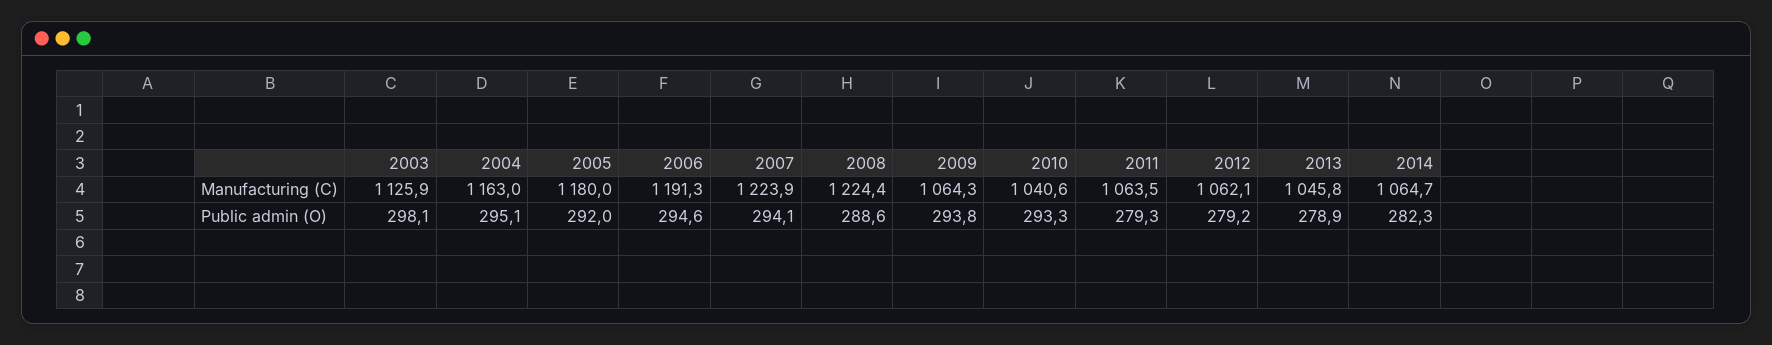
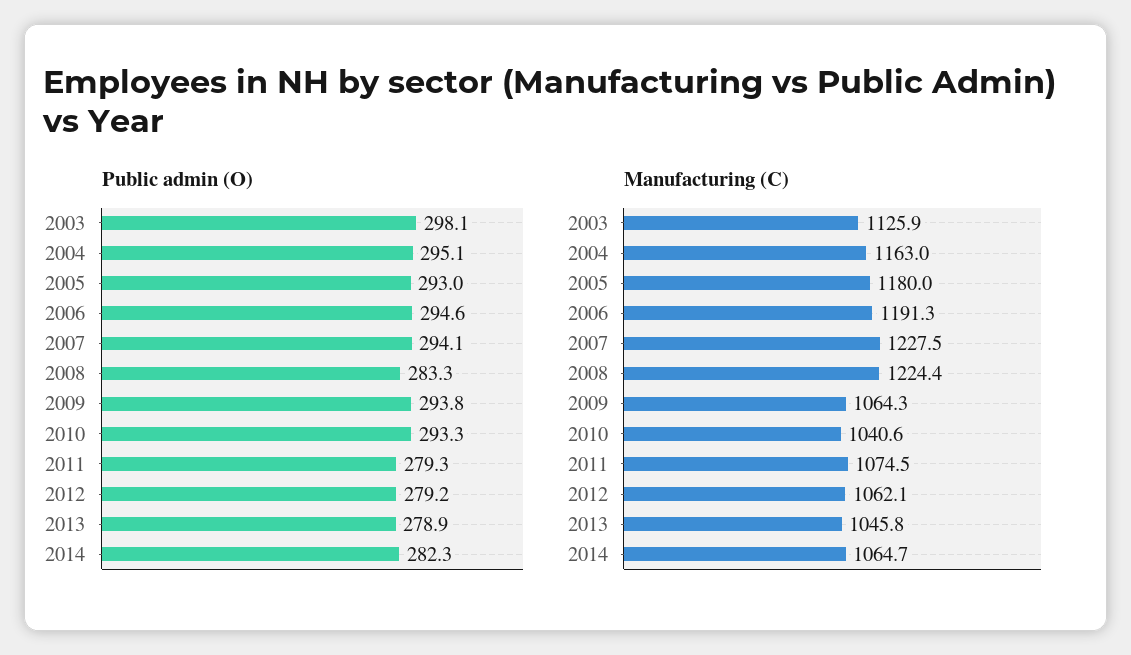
  {
    "Manufacturing (C)": {
      "2003": 1125.9,
      "2004": 1163,
      "2005": 1180,
      "2006": 1191.3,
-     "2007": 1223.9,
+     "2007": 1227.5,
      "2008": 1224.4,
      "2009": 1064.3,
      "2010": 1040.6,
-     "2011": 1063.5,
+     "2011": 1074.5,
      "2012": 1062.1,
      "2013": 1045.8,
      "2014": 1064.7
    },
    "Public admin (O)": {
      "2003": 298.1,
      "2004": 295.1,
-     "2005": 292,
+     "2005": 293,
      "2006": 294.6,
      "2007": 294.1,
-     "2008": 288.6,
+     "2008": 283.3,
      "2009": 293.8,
      "2010": 293.3,
      "2011": 279.3,
      "2012": 279.2,
      "2013": 278.9,
      "2014": 282.3
    }
  }

